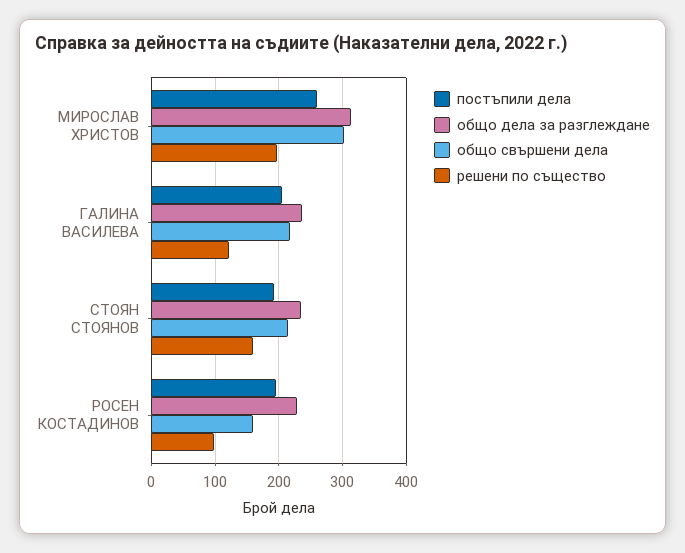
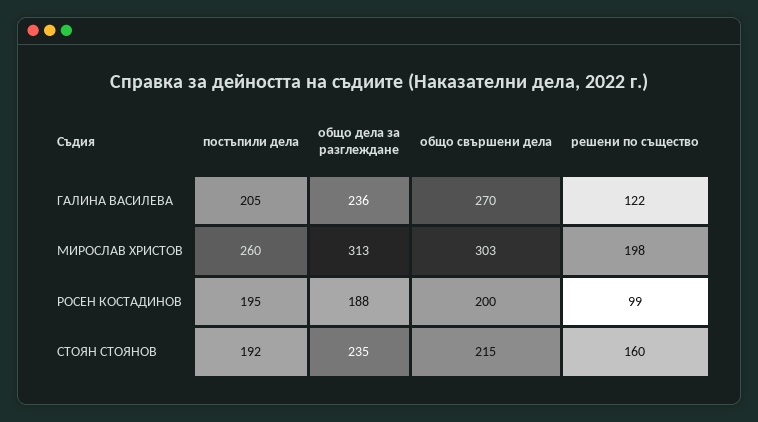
  {
    "постъпили дела": {
      "МИРОСЛАВ ХРИСТОВ": 260,
      "ГАЛИНА ВАСИЛЕВА": 205,
      "СТОЯН СТОЯНОВ": 192,
      "РОСЕН КОСТАДИНОВ": 195
    },
    "общо дела за разглеждане": {
      "МИРОСЛАВ ХРИСТОВ": 313,
      "ГАЛИНА ВАСИЛЕВА": 236,
      "СТОЯН СТОЯНОВ": 235,
-     "РОСЕН КОСТАДИНОВ": 230
+     "РОСЕН КОСТАДИНОВ": 188
    },
    "общо свършени дела": {
      "МИРОСЛАВ ХРИСТОВ": 303,
-     "ГАЛИНА ВАСИЛЕВА": 220,
+     "ГАЛИНА ВАСИЛЕВА": 270,
      "СТОЯН СТОЯНОВ": 215,
-     "РОСЕН КОСТАДИНОВ": 160
+     "РОСЕН КОСТАДИНОВ": 200
    },
    "решени по същество": {
      "МИРОСЛАВ ХРИСТОВ": 198,
      "ГАЛИНА ВАСИЛЕВА": 122,
      "СТОЯН СТОЯНОВ": 160,
      "РОСЕН КОСТАДИНОВ": 99
    }
  }

